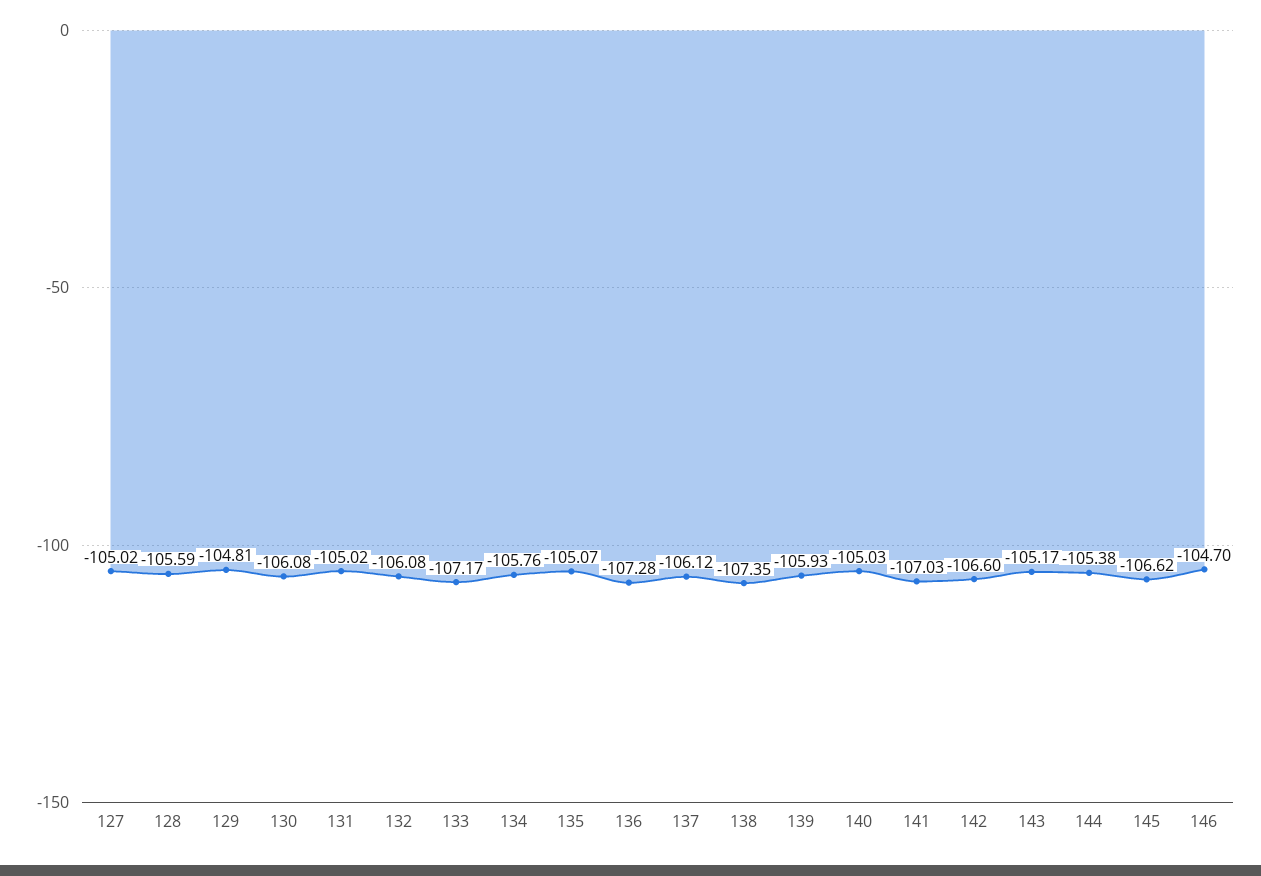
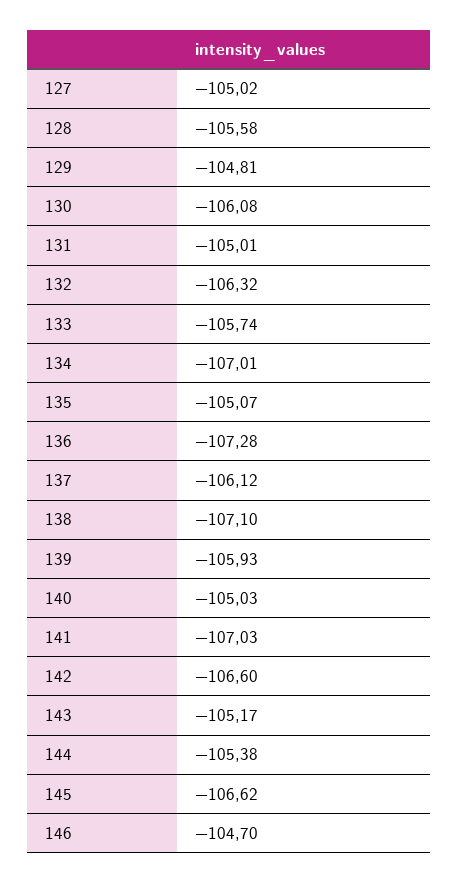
  {
    "127": -105.02,
-   "128": -105.59,
+   "128": -105.58,
    "129": -104.81,
    "130": -106.08,
-   "131": -105.02,
+   "131": -105.01,
-   "132": -106.08,
+   "132": -106.32,
-   "133": -107.17,
+   "133": -105.74,
-   "134": -105.76,
+   "134": -107.01,
    "135": -105.07,
    "136": -107.28,
    "137": -106.12,
-   "138": -107.35,
+   "138": -107.1,
    "139": -105.93,
    "140": -105.03,
    "141": -107.03,
    "142": -106.6,
    "143": -105.17,
    "144": -105.38,
    "145": -106.62,
    "146": -104.7
  }

